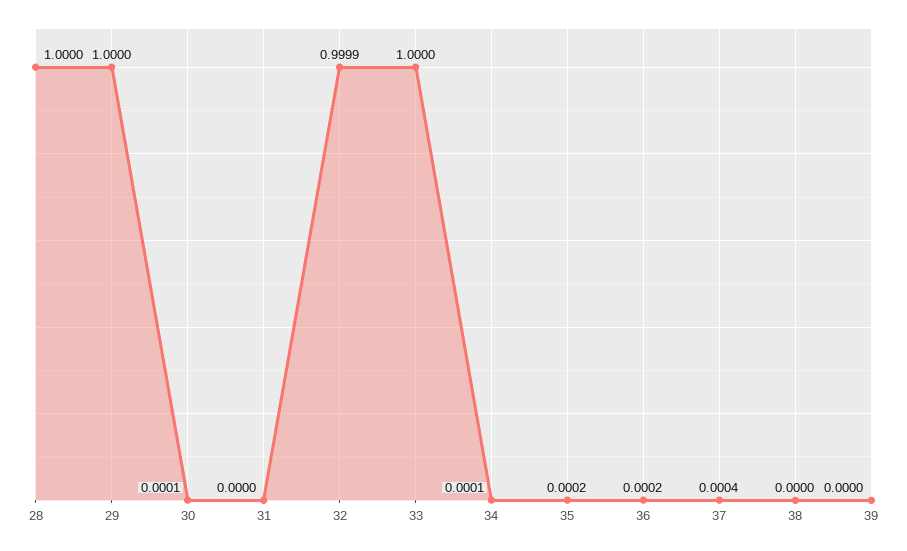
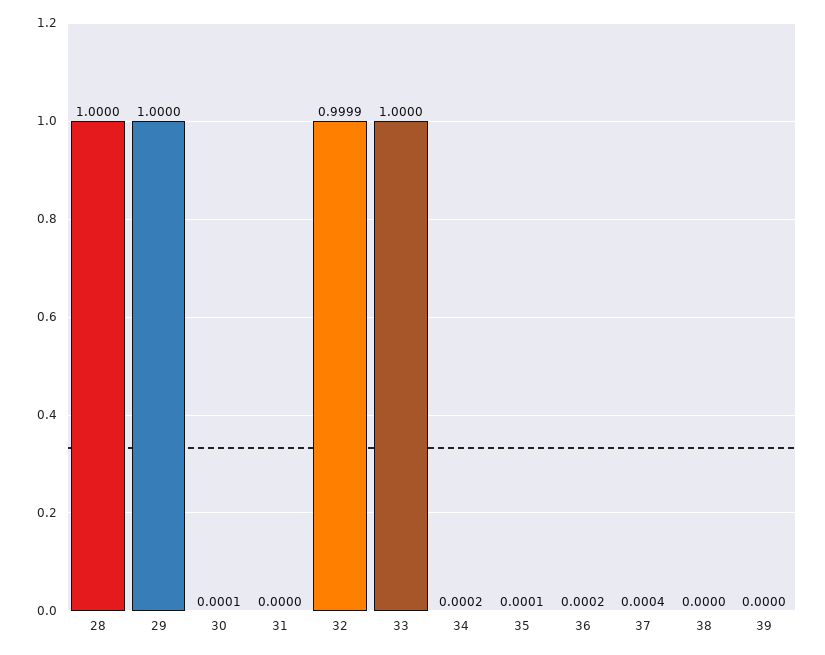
  {
    "28": 1,
    "29": 1,
    "30": 0.0001,
    "31": 0,
    "32": 0.9999,
    "33": 1,
-   "34": 0.0001,
+   "34": 0.0002,
-   "35": 0.0002,
+   "35": 0.0001,
    "36": 0.0002,
    "37": 0.0004,
    "38": 0,
    "39": 0
  }

